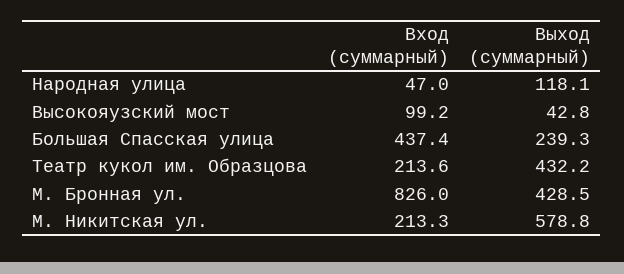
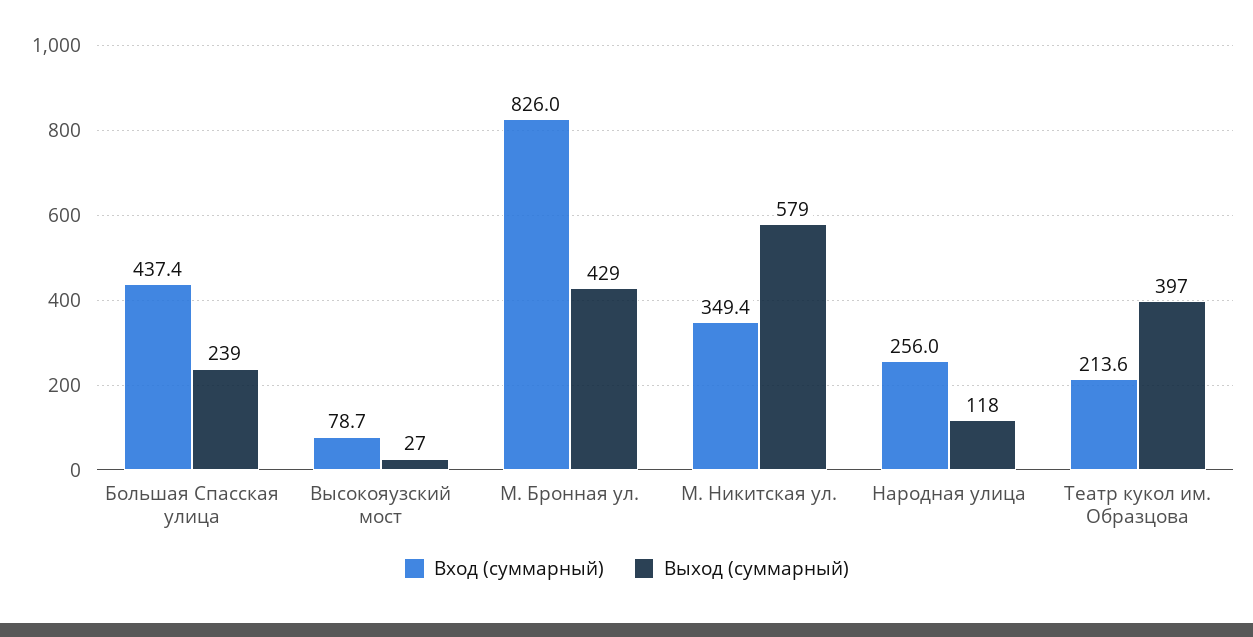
  {
    "Вход (суммарный)": {
-     "Народная улица": 47,
+     "Народная улица": 256,
-     "Высокояузский мост": 99.2,
+     "Высокояузский мост": 78.7,
      "Большая Спасская улица": 437.4,
      "Театр кукол им. Образцова": 213.6,
      "М. Бронная ул.": 826,
-     "М. Никитская ул.": 213.3
+     "М. Никитская ул.": 349.4
    },
    "Выход (суммарный)": {
      "Народная улица": 118.1,
-     "Высокояузский мост": 42.8,
+     "Высокояузский мост": 27,
      "Большая Спасская улица": 239.3,
-     "Театр кукол им. Образцова": 432.2,
+     "Театр кукол им. Образцова": 397,
      "М. Бронная ул.": 428.5,
      "М. Никитская ул.": 578.8
    }
  }

